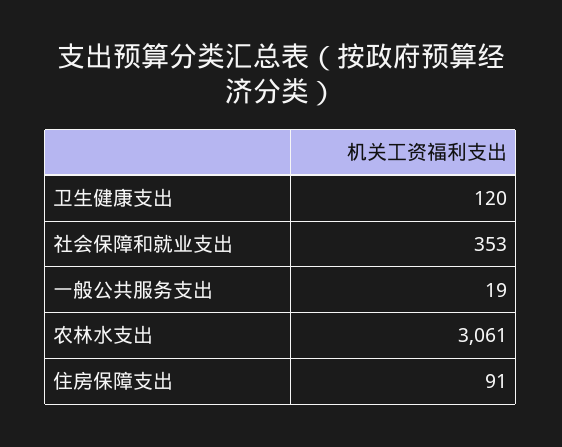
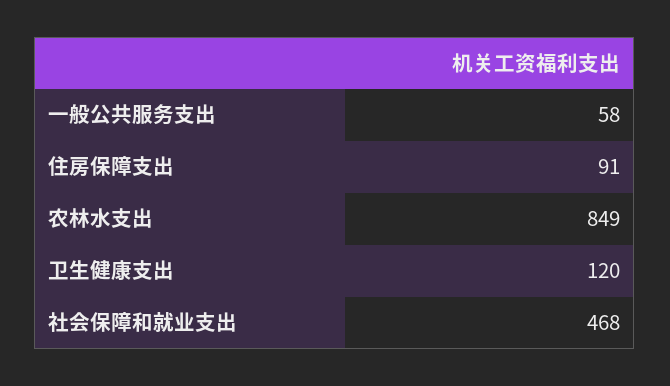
  {
    "卫生健康支出": 120,
-   "社会保障和就业支出": 353,
+   "社会保障和就业支出": 468,
-   "一般公共服务支出": 19,
+   "一般公共服务支出": 58,
-   "农林水支出": 3061,
+   "农林水支出": 849,
    "住房保障支出": 91
  }

